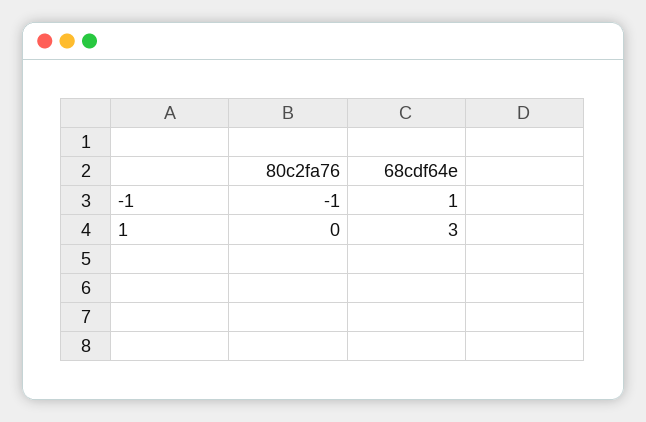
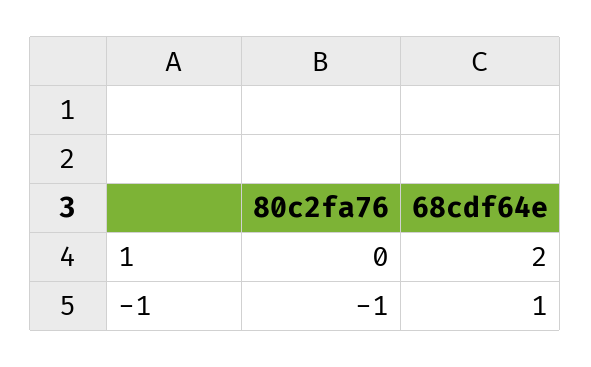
  {
    "80c2fa76": {
      "-1": -1,
      "1": 0
    },
    "68cdf64e": {
      "-1": 1,
-     "1": 3
+     "1": 2
    }
  }

